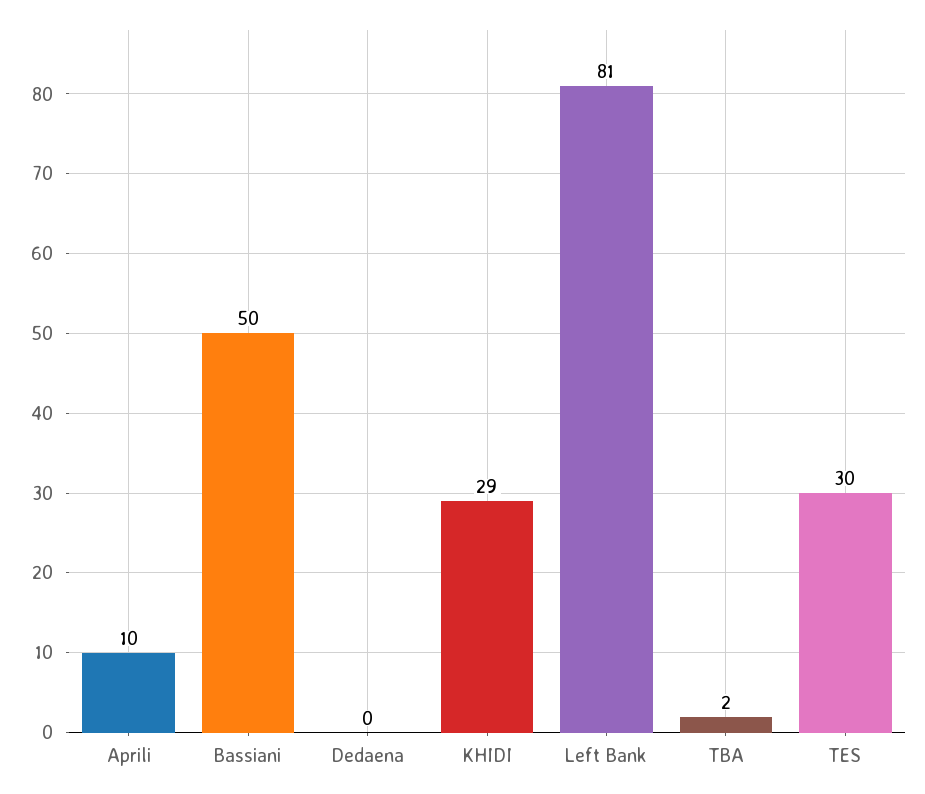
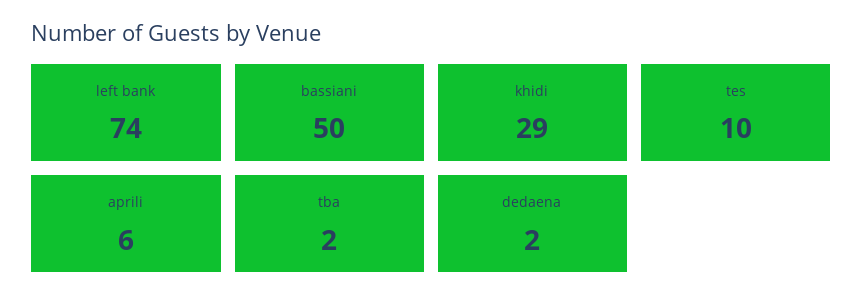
  {
-   "Aprili": 10,
+   "Aprili": 6,
    "Bassiani": 50,
-   "Dedaena": 0,
+   "Dedaena": 2,
    "KHIDI": 29,
-   "Left Bank": 81,
+   "Left Bank": 74,
    "TBA": 2,
-   "TES": 30
+   "TES": 10
  }

